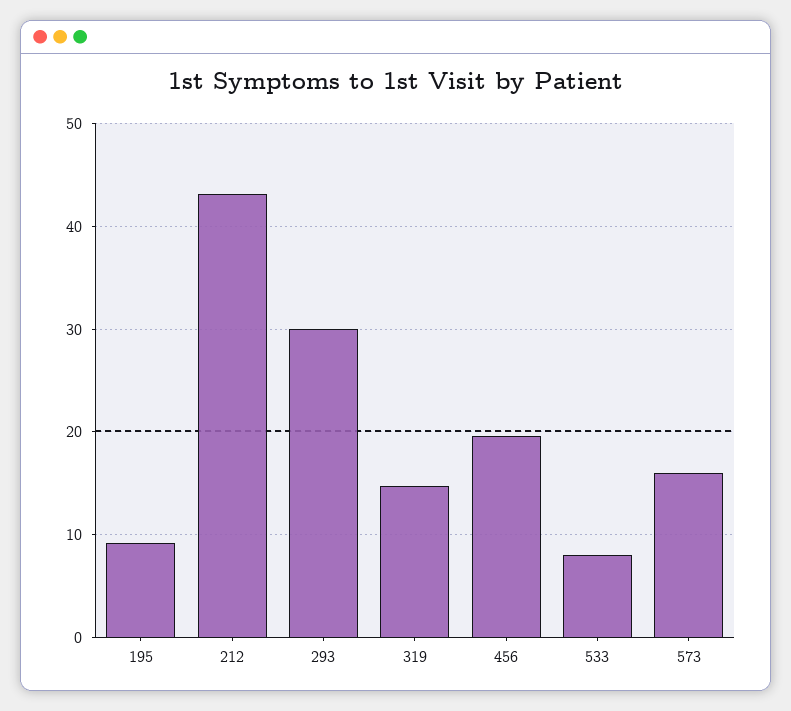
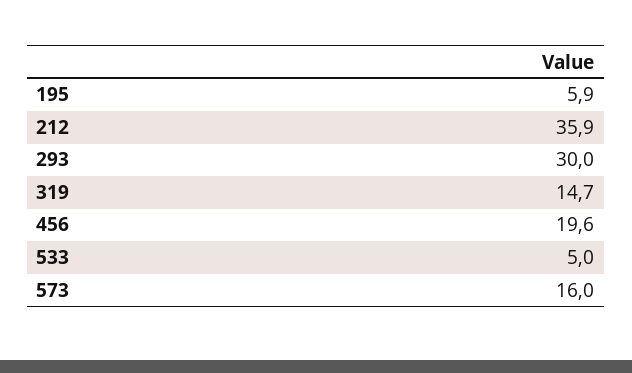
  {
-   "195": 9,
+   "195": 5.9,
-   "212": 43,
+   "212": 35.9,
    "293": 30,
    "319": 14.7,
    "456": 19.6,
-   "533": 8,
+   "533": 5,
    "573": 16
  }

